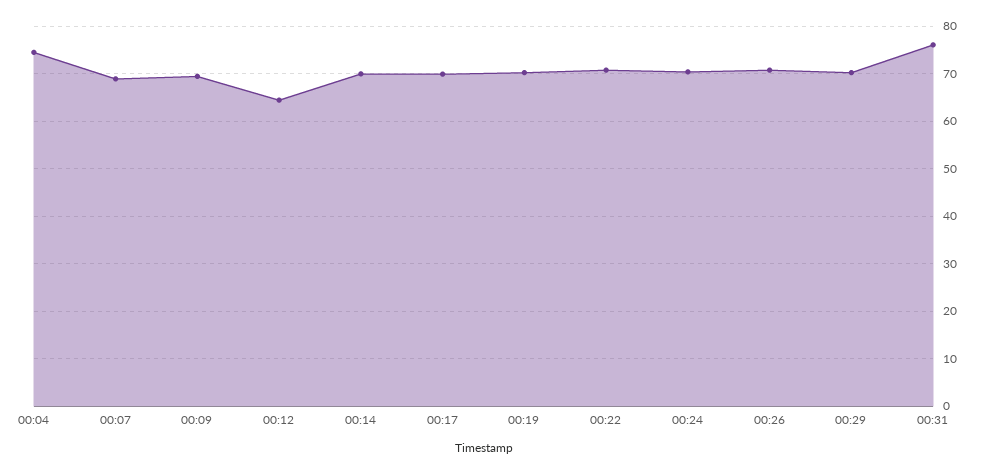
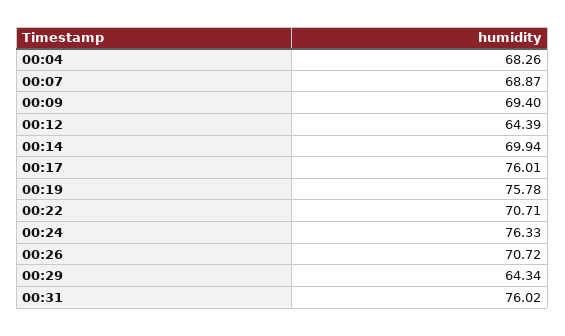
  {
-   "00:04": 74,
+   "00:04": 68.26,
    "00:07": 68.87,
    "00:09": 69.4,
    "00:12": 64.39,
    "00:14": 69.94,
-   "00:17": 70,
+   "00:17": 76.01,
-   "00:19": 70,
+   "00:19": 75.78,
    "00:22": 70.71,
-   "00:24": 70,
+   "00:24": 76.33,
    "00:26": 70.72,
-   "00:29": 70,
+   "00:29": 64.34,
    "00:31": 76.02
  }

